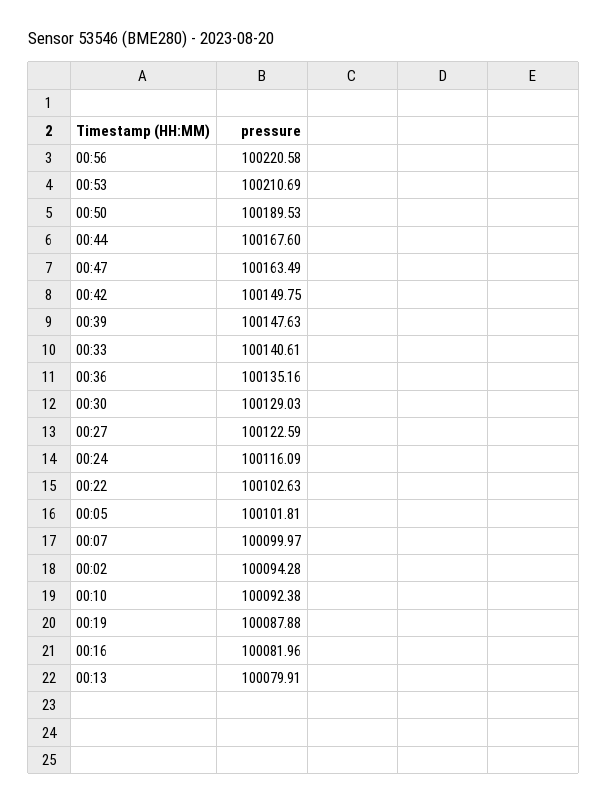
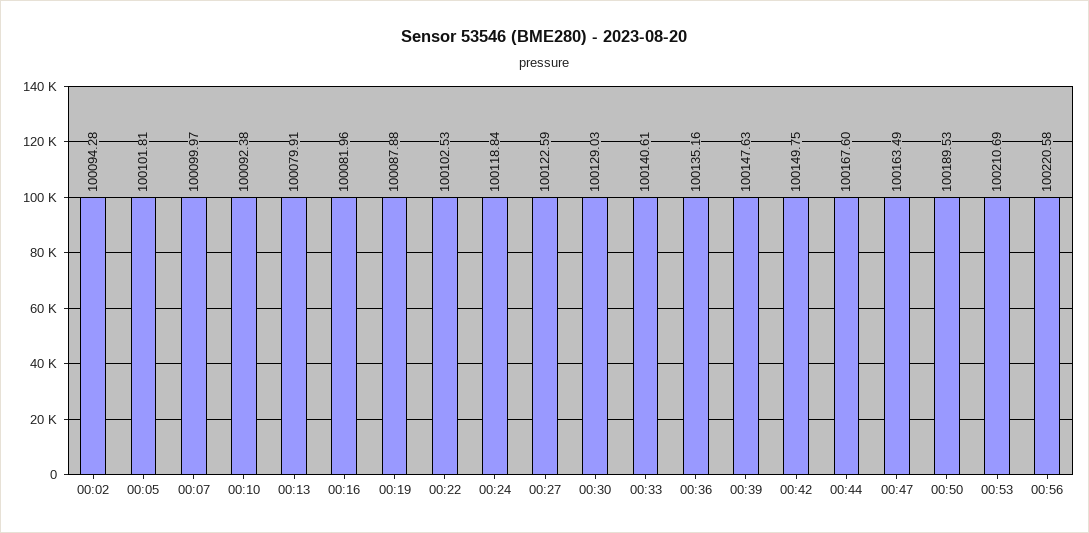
  {
    "00:56": 100220.58,
    "00:53": 100210.69,
    "00:50": 100189.53,
    "00:44": 100167.6,
    "00:47": 100163.49,
    "00:42": 100149.75,
    "00:39": 100147.63,
    "00:33": 100140.61,
    "00:36": 100135.16,
    "00:30": 100129.03,
    "00:27": 100122.59,
-   "00:24": 100116.09,
+   "00:24": 100118.84,
-   "00:22": 100102.63,
+   "00:22": 100102.53,
    "00:05": 100101.81,
    "00:07": 100099.97,
    "00:02": 100094.28,
    "00:10": 100092.38,
    "00:19": 100087.88,
    "00:16": 100081.96,
    "00:13": 100079.91
  }

